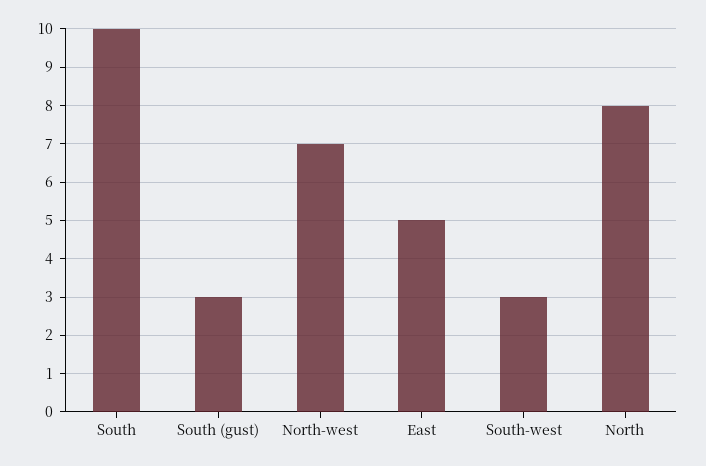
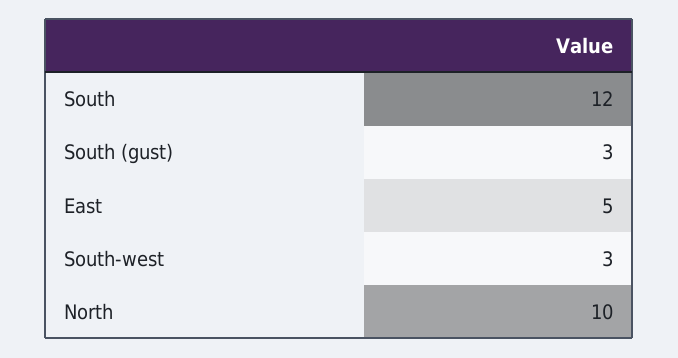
  {
-   "South": 10,
+   "South": 12,
    "South (gust)": 3,
-   "North-west": 7,
    "East": 5,
    "South-west": 3,
-   "North": 8
+   "North": 10
  }

